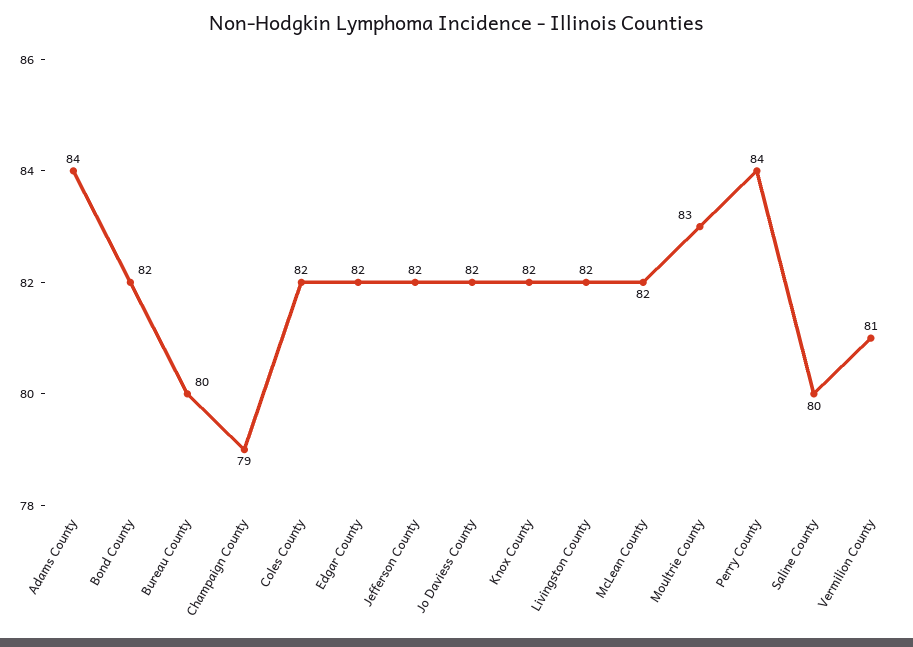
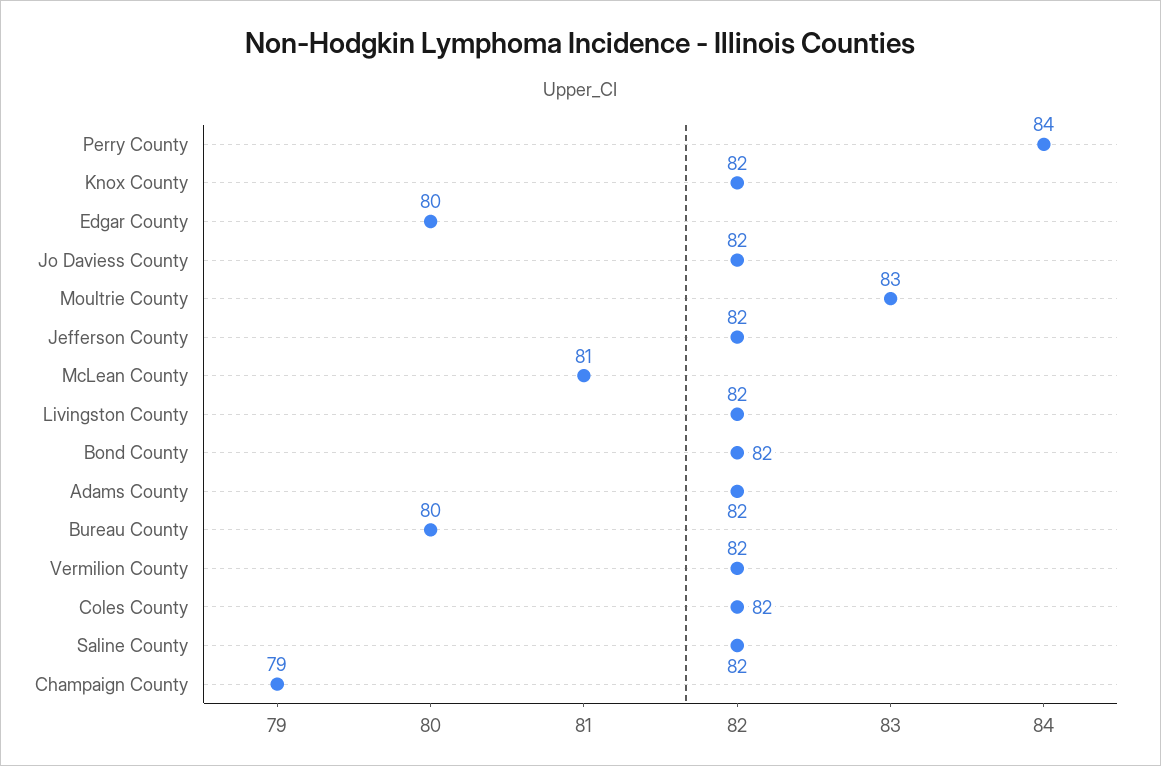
  {
-   "Adams County": 84,
+   "Adams County": 82,
    "Bond County": 82,
    "Bureau County": 80,
    "Champaign County": 79,
    "Coles County": 82,
-   "Edgar County": 82,
+   "Edgar County": 80,
    "Jefferson County": 82,
    "Jo Daviess County": 82,
    "Knox County": 82,
    "Livingston County": 82,
-   "McLean County": 82,
+   "McLean County": 81,
    "Moultrie County": 83,
    "Perry County": 84,
-   "Saline County": 80,
+   "Saline County": 82,
-   "Vermilion County": 81
+   "Vermilion County": 82
  }

